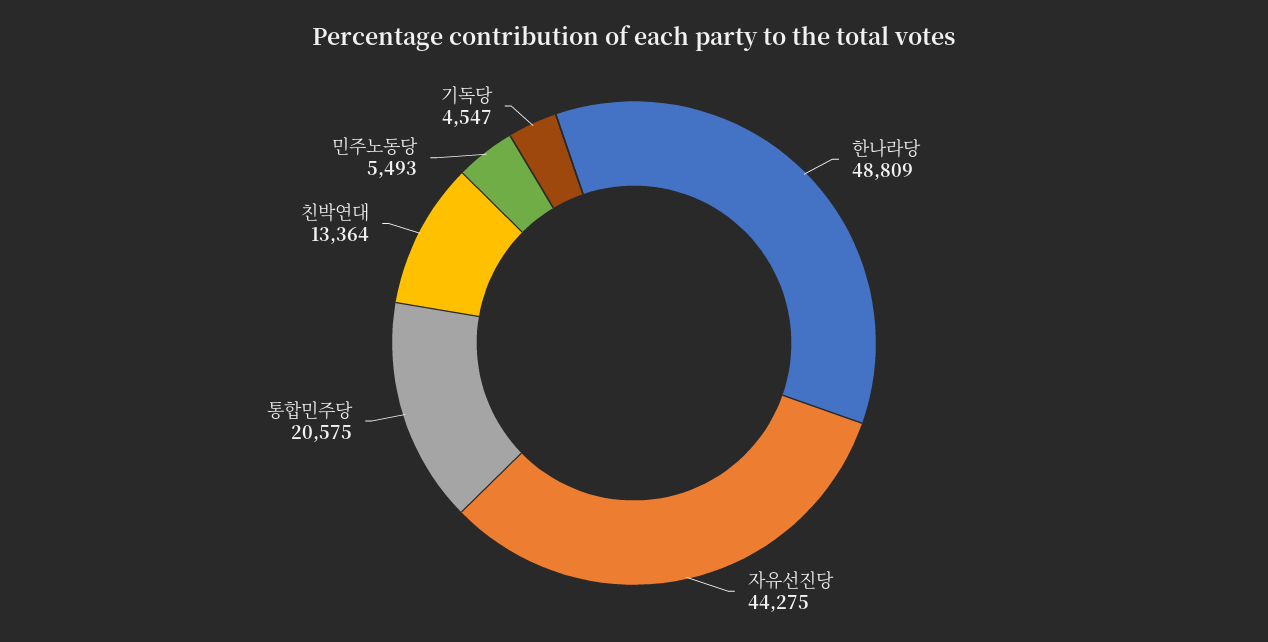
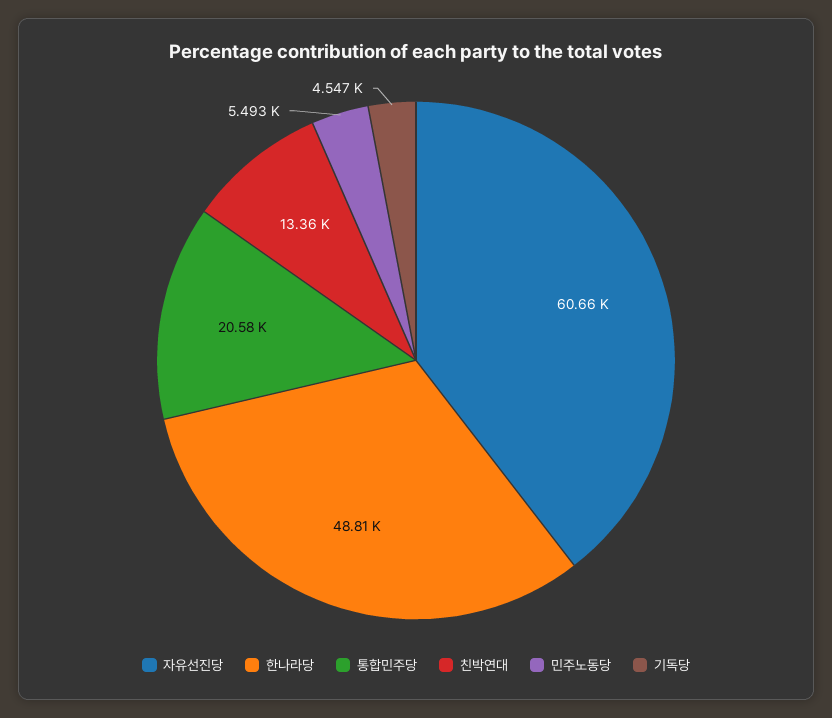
  {
    "한나라당": 48809,
-   "자유선진당": 44275,
+   "자유선진당": 60660,
    "통합민주당": 20575,
    "친박연대": 13364,
    "민주노동당": 5493,
    "기독당": 4547
  }

